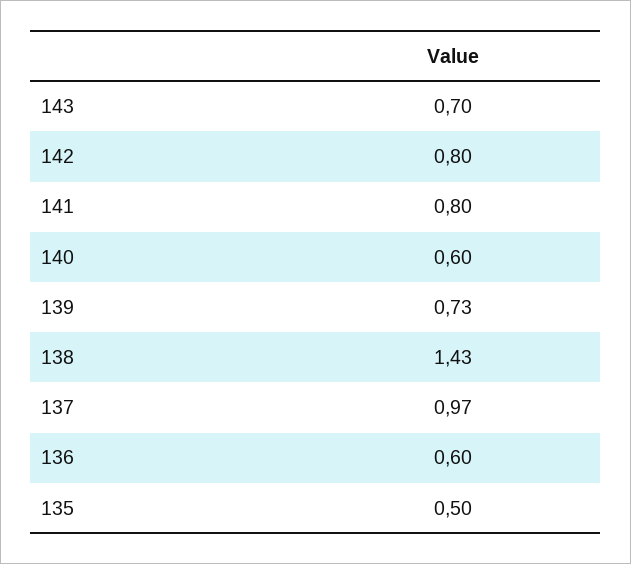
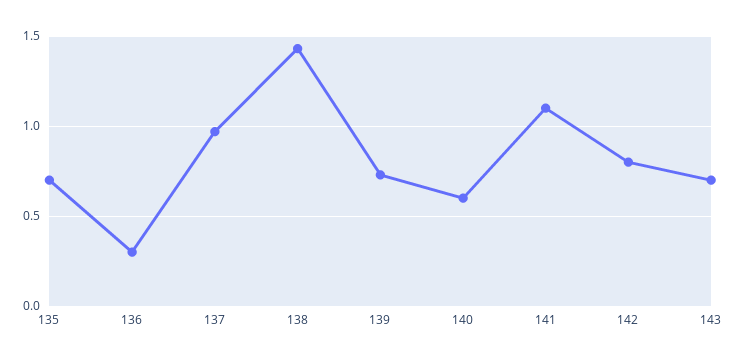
  {
    "143": 0.7,
    "142": 0.8,
-   "141": 0.8,
+   "141": 1.1,
    "140": 0.6,
    "139": 0.73,
    "138": 1.43,
    "137": 0.97,
-   "136": 0.6,
+   "136": 0.3,
-   "135": 0.5
+   "135": 0.7
  }

